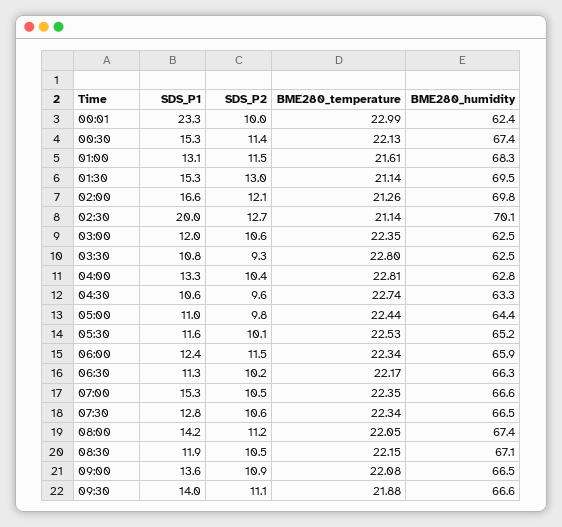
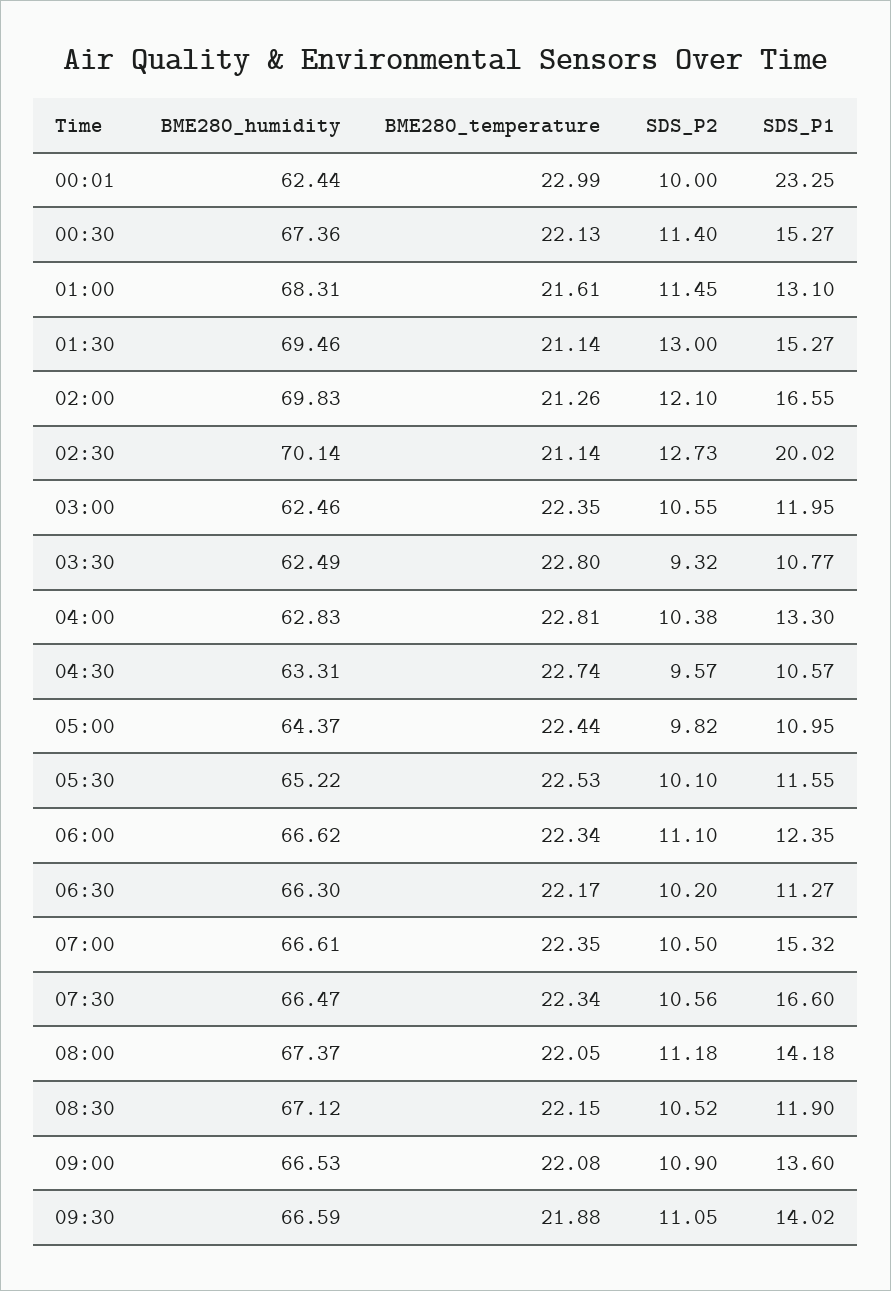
  {
    "SDS_P1": {
      "00:01": 23.25,
      "00:30": 15.27,
      "01:00": 13.1,
      "01:30": 15.27,
      "02:00": 16.55,
      "02:30": 20.02,
      "03:00": 11.95,
      "03:30": 10.77,
      "04:00": 13.3,
      "04:30": 10.57,
      "05:00": 10.95,
      "05:30": 11.55,
      "06:00": 12.35,
      "06:30": 11.27,
      "07:00": 15.32,
-     "07:30": 12.8,
+     "07:30": 16.6,
      "08:00": 14.18,
      "08:30": 11.9,
      "09:00": 13.6,
      "09:30": 14.02
    },
    "SDS_P2": {
      "00:01": 10,
      "00:30": 11.4,
      "01:00": 11.45,
      "01:30": 13,
      "02:00": 12.1,
      "02:30": 12.73,
      "03:00": 10.55,
      "03:30": 9.32,
      "04:00": 10.38,
      "04:30": 9.57,
      "05:00": 9.82,
      "05:30": 10.1,
-     "06:00": 11.5,
+     "06:00": 11.1,
      "06:30": 10.2,
      "07:00": 10.5,
      "07:30": 10.56,
      "08:00": 11.18,
      "08:30": 10.52,
      "09:00": 10.9,
      "09:30": 11.05
    },
    "BME280_temperature": {
      "00:01": 22.99,
      "00:30": 22.13,
      "01:00": 21.61,
      "01:30": 21.14,
      "02:00": 21.26,
      "02:30": 21.14,
      "03:00": 22.35,
      "03:30": 22.8,
      "04:00": 22.81,
      "04:30": 22.74,
      "05:00": 22.44,
      "05:30": 22.53,
      "06:00": 22.34,
      "06:30": 22.17,
      "07:00": 22.35,
      "07:30": 22.34,
      "08:00": 22.05,
      "08:30": 22.15,
      "09:00": 22.08,
      "09:30": 21.88
    },
    "BME280_humidity": {
      "00:01": 62.44,
      "00:30": 67.36,
      "01:00": 68.31,
      "01:30": 69.46,
      "02:00": 69.83,
      "02:30": 70.14,
      "03:00": 62.46,
      "03:30": 62.49,
      "04:00": 62.83,
      "04:30": 63.31,
      "05:00": 64.37,
      "05:30": 65.22,
-     "06:00": 65.9,
+     "06:00": 66.62,
      "06:30": 66.3,
      "07:00": 66.61,
      "07:30": 66.47,
      "08:00": 67.37,
      "08:30": 67.12,
      "09:00": 66.53,
      "09:30": 66.59
    }
  }

